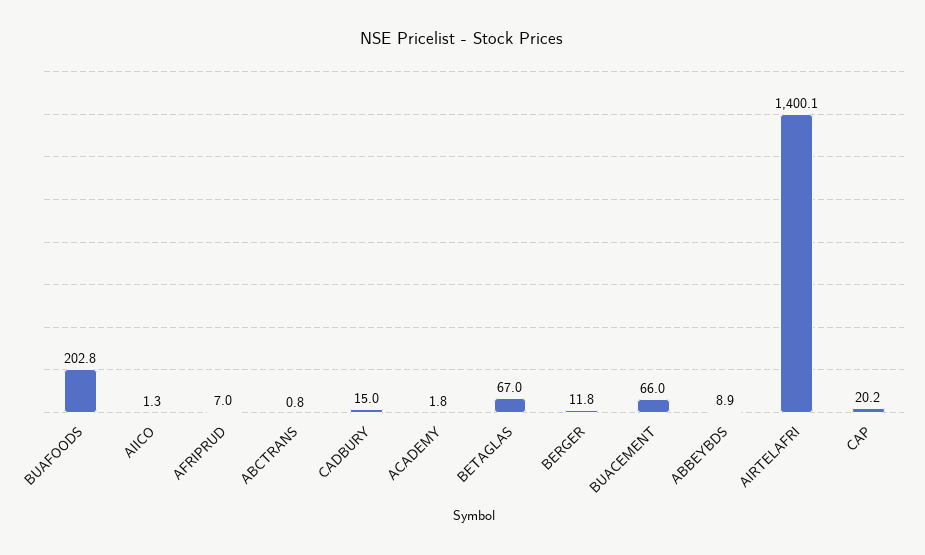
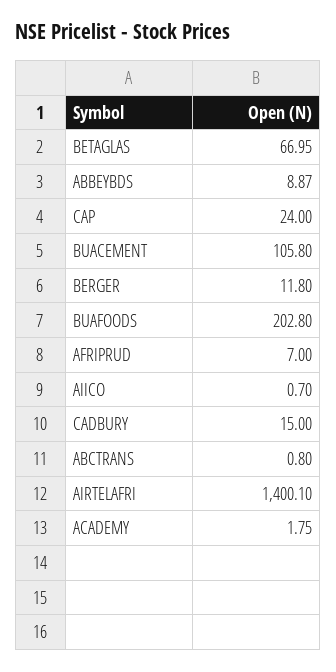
  {
    "BUAFOODS": 202.8,
-   "AIICO": 1.3,
+   "AIICO": 0.7,
    "AFRIPRUD": 7,
    "ABCTRANS": 0.8,
    "CADBURY": 15,
    "ACADEMY": 1.75,
    "BETAGLAS": 66.95,
    "BERGER": 11.8,
-   "BUACEMENT": 66,
+   "BUACEMENT": 105.8,
    "ABBEYBDS": 8.87,
    "AIRTELAFRI": 1400.1,
-   "CAP": 20.2
+   "CAP": 24
  }

